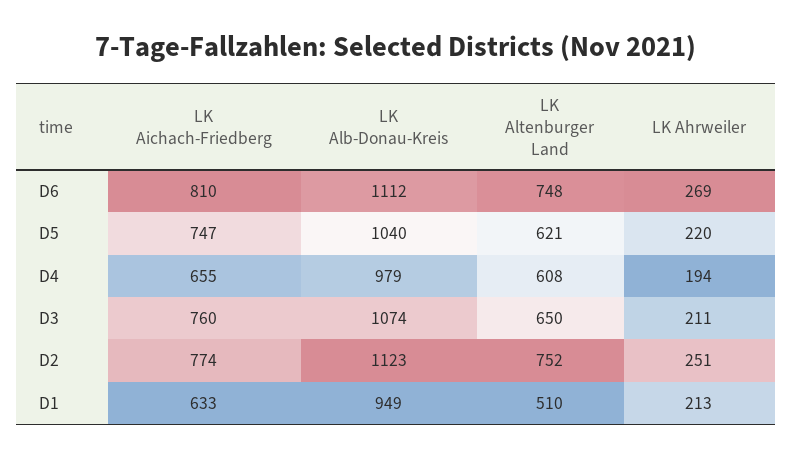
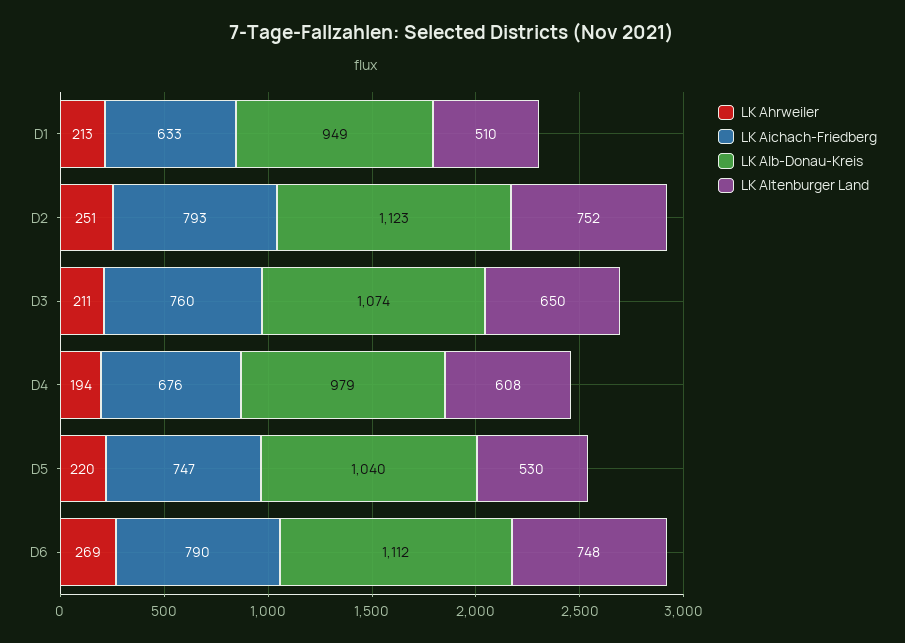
  {
    "LK Aichach-Friedberg": {
-     "D6": 810,
+     "D6": 790,
      "D5": 747,
-     "D4": 655,
+     "D4": 676,
      "D3": 760,
-     "D2": 774,
+     "D2": 793,
      "D1": 633
    },
    "LK Alb-Donau-Kreis": {
      "D6": 1112,
      "D5": 1040,
      "D4": 979,
      "D3": 1074,
      "D2": 1123,
      "D1": 949
    },
    "LK Altenburger Land": {
      "D6": 748,
-     "D5": 621,
+     "D5": 530,
      "D4": 608,
      "D3": 650,
      "D2": 752,
      "D1": 510
    },
    "LK Ahrweiler": {
      "D6": 269,
      "D5": 220,
      "D4": 194,
      "D3": 211,
      "D2": 251,
      "D1": 213
    }
  }

